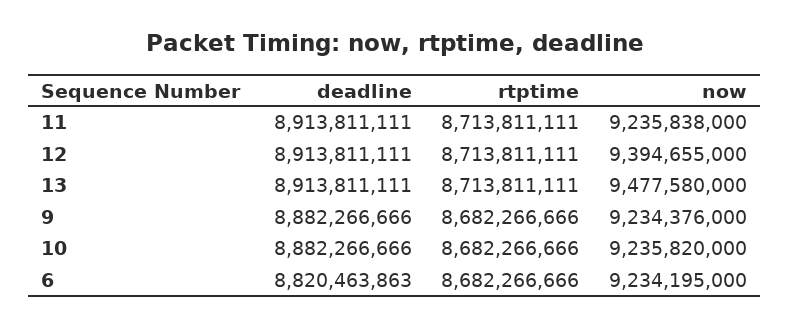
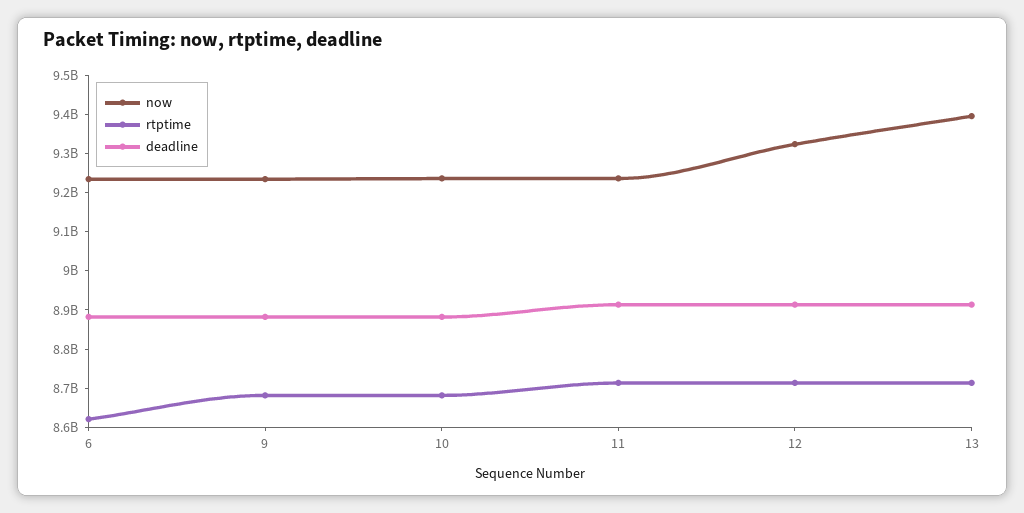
  {
    "deadline": {
      "11": 8913811111,
      "12": 8913811111,
      "13": 8913811111,
      "9": 8882266666,
      "10": 8882266666,
-     "6": 8820463863
+     "6": 8875000000
    },
    "rtptime": {
      "11": 8713811111,
      "12": 8713811111,
      "13": 8713811111,
      "9": 8682266666,
      "10": 8682266666,
-     "6": 8682266666
+     "6": 8625000000
    },
    "now": {
      "11": 9235838000,
-     "12": 9394655000,
+     "12": 9325000000,
-     "13": 9477580000,
+     "13": 9400000000,
      "9": 9234376000,
      "10": 9235820000,
      "6": 9234195000
    }
  }

